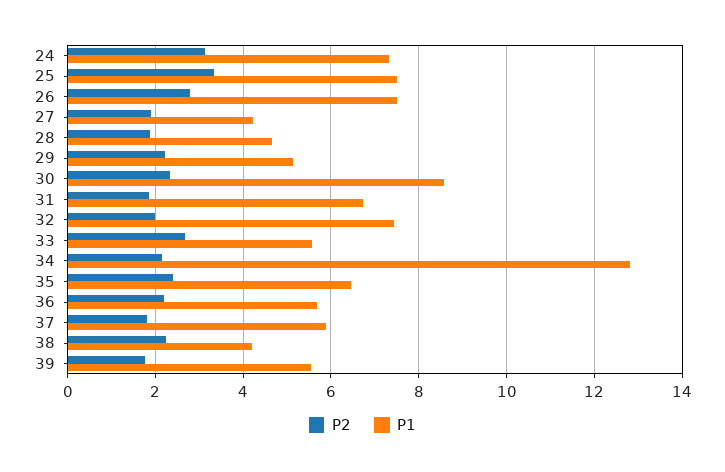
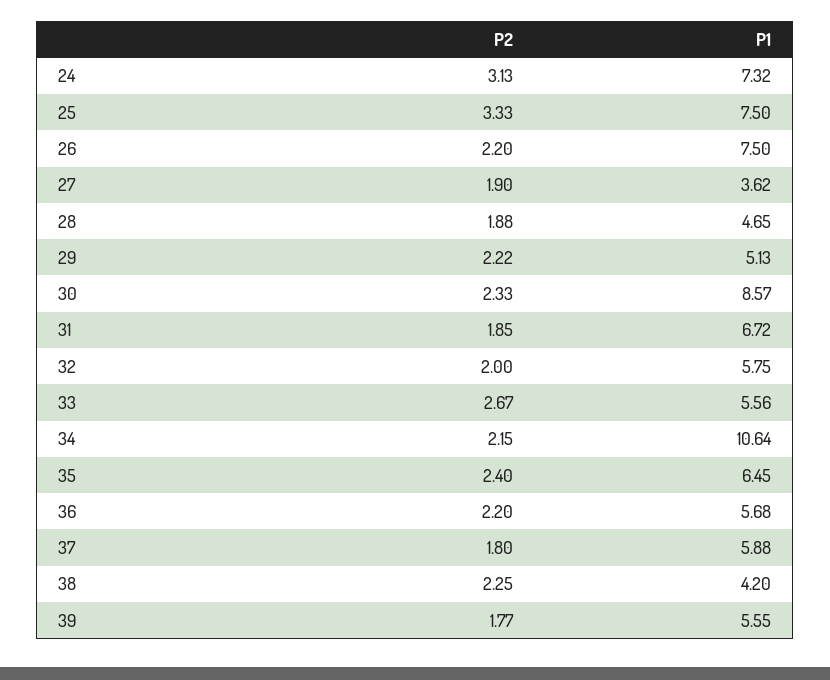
  {
    "P2": {
      "24": 3.13,
      "25": 3.33,
-     "26": 2.8,
+     "26": 2.2,
      "27": 1.9,
      "28": 1.88,
      "29": 2.22,
      "30": 2.33,
      "31": 1.85,
      "32": 2,
      "33": 2.67,
      "34": 2.15,
      "35": 2.4,
      "36": 2.2,
      "37": 1.8,
      "38": 2.25,
      "39": 1.77
    },
    "P1": {
      "24": 7.32,
      "25": 7.5,
      "26": 7.5,
-     "27": 4.2,
+     "27": 3.62,
      "28": 4.65,
      "29": 5.13,
      "30": 8.57,
      "31": 6.72,
-     "32": 7.4,
+     "32": 5.75,
      "33": 5.56,
-     "34": 12.8,
+     "34": 10.64,
      "35": 6.45,
      "36": 5.68,
      "37": 5.88,
      "38": 4.2,
      "39": 5.55
    }
  }

